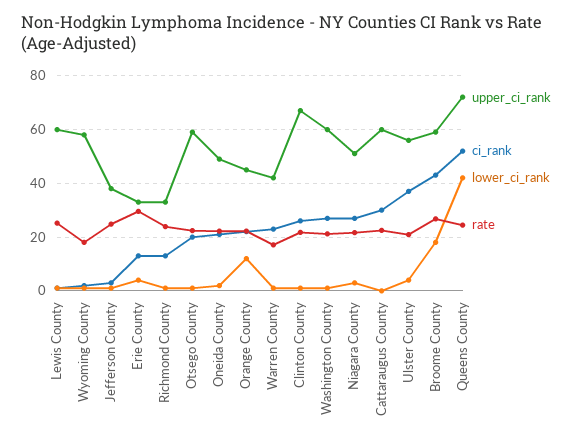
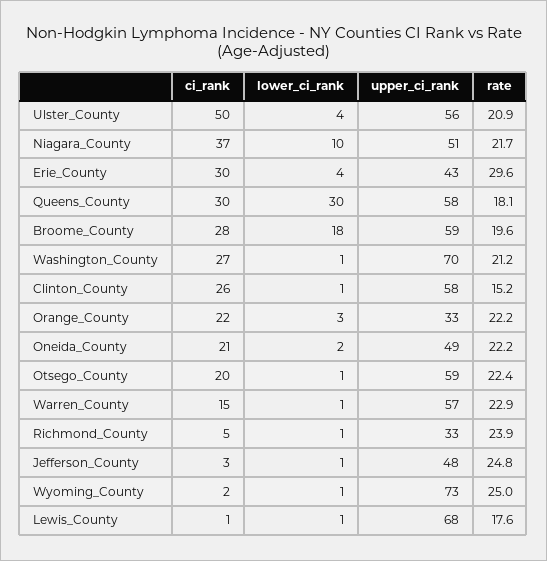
  {
    "upper_ci_rank": {
-     "Lewis County": 60,
+     "Lewis County": 68,
-     "Wyoming County": 57.5,
+     "Wyoming County": 73,
-     "Jefferson County": 37.5,
+     "Jefferson County": 48,
-     "Erie County": 32.5,
+     "Erie County": 43,
      "Richmond County": 33,
      "Otsego County": 59,
      "Oneida County": 49,
-     "Orange County": 45,
+     "Orange County": 33,
-     "Warren County": 42.5,
+     "Warren County": 57,
-     "Clinton County": 67.5,
+     "Clinton County": 58,
-     "Washington County": 60,
+     "Washington County": 70,
      "Niagara County": 51,
-     "Cattaraugus County": 60,
      "Ulster County": 56,
      "Broome County": 59,
-     "Queens County": 72.5
+     "Queens County": 58
    },
    "ci_rank": {
      "Lewis County": 1,
      "Wyoming County": 2,
      "Jefferson County": 3,
-     "Erie County": 12.5,
+     "Erie County": 30,
-     "Richmond County": 12.5,
+     "Richmond County": 5,
      "Otsego County": 20,
      "Oneida County": 21,
      "Orange County": 22,
-     "Warren County": 22.5,
+     "Warren County": 15,
      "Clinton County": 26,
      "Washington County": 27,
-     "Niagara County": 27.5,
+     "Niagara County": 37,
-     "Cattaraugus County": 30,
-     "Ulster County": 37.5,
+     "Ulster County": 50,
-     "Broome County": 42.5,
+     "Broome County": 28,
-     "Queens County": 52.5
+     "Queens County": 30
    },
    "lower_ci_rank": {
      "Lewis County": 1,
      "Wyoming County": 1,
      "Jefferson County": 1,
      "Erie County": 4,
      "Richmond County": 1,
      "Otsego County": 1,
      "Oneida County": 2,
-     "Orange County": 12.5,
+     "Orange County": 3,
      "Warren County": 1,
      "Clinton County": 1,
      "Washington County": 1,
-     "Niagara County": 2.5,
+     "Niagara County": 10,
-     "Cattaraugus County": 0,
      "Ulster County": 4,
      "Broome County": 18,
-     "Queens County": 42.5
+     "Queens County": 30
    },
    "rate": {
-     "Lewis County": 25,
+     "Lewis County": 17.6,
-     "Wyoming County": 17.5,
+     "Wyoming County": 25,
      "Jefferson County": 24.8,
      "Erie County": 29.6,
      "Richmond County": 23.9,
      "Otsego County": 22.4,
      "Oneida County": 22.2,
      "Orange County": 22.2,
-     "Warren County": 17.5,
+     "Warren County": 22.9,
-     "Clinton County": 22.5,
+     "Clinton County": 15.2,
      "Washington County": 21.2,
      "Niagara County": 21.7,
-     "Cattaraugus County": 22.5,
      "Ulster County": 20.9,
-     "Broome County": 27.5,
+     "Broome County": 19.6,
-     "Queens County": 25
+     "Queens County": 18.1
    }
  }

